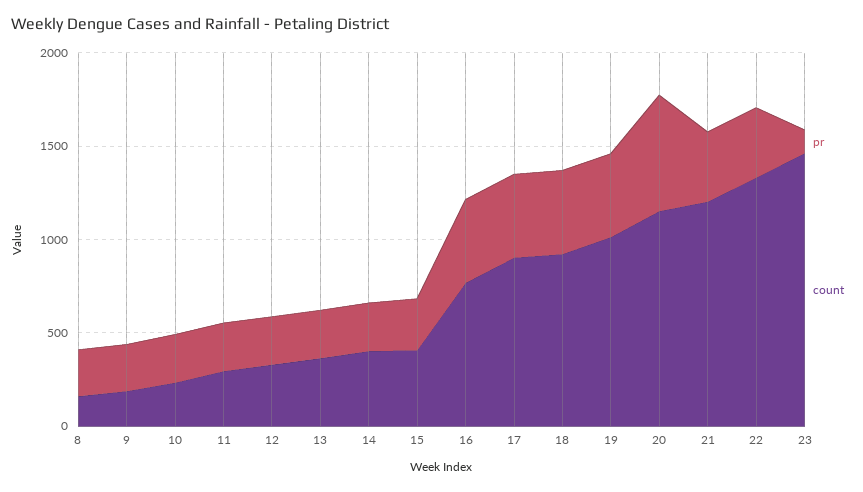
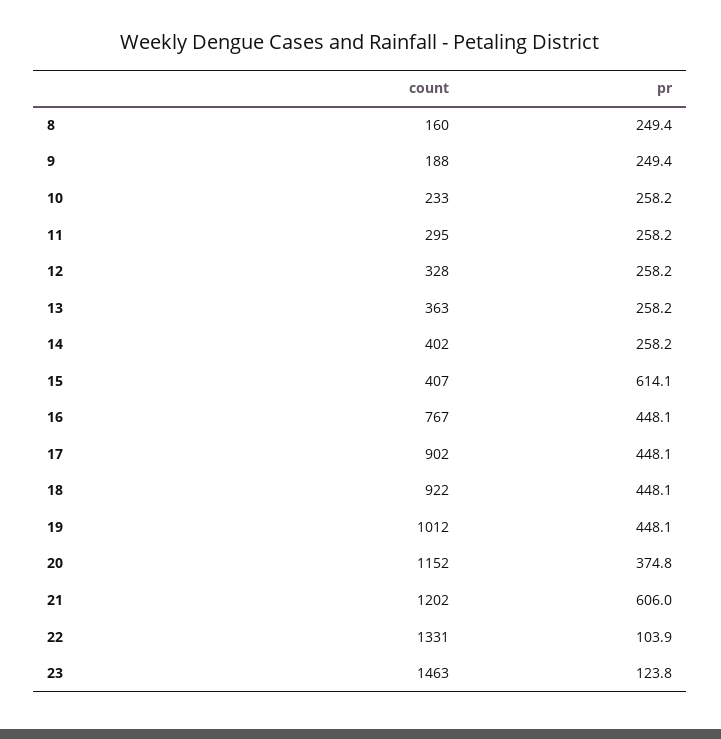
  {
    "pr": {
      "8": 249.4,
      "9": 249.4,
      "10": 258.2,
      "11": 258.2,
      "12": 258.2,
      "13": 258.2,
      "14": 258.2,
-     "15": 300,
+     "15": 614.1,
      "16": 448.1,
      "17": 448.1,
      "18": 448.1,
      "19": 448.1,
-     "20": 600,
+     "20": 374.8,
-     "21": 400,
+     "21": 606,
-     "22": 400,
+     "22": 103.9,
      "23": 123.8
    },
    "count": {
      "8": 160,
      "9": 188,
      "10": 233,
      "11": 295,
      "12": 328,
      "13": 363,
      "14": 402,
      "15": 407,
      "16": 767,
      "17": 902,
      "18": 922,
      "19": 1012,
      "20": 1152,
      "21": 1202,
      "22": 1331,
      "23": 1463
    }
  }

